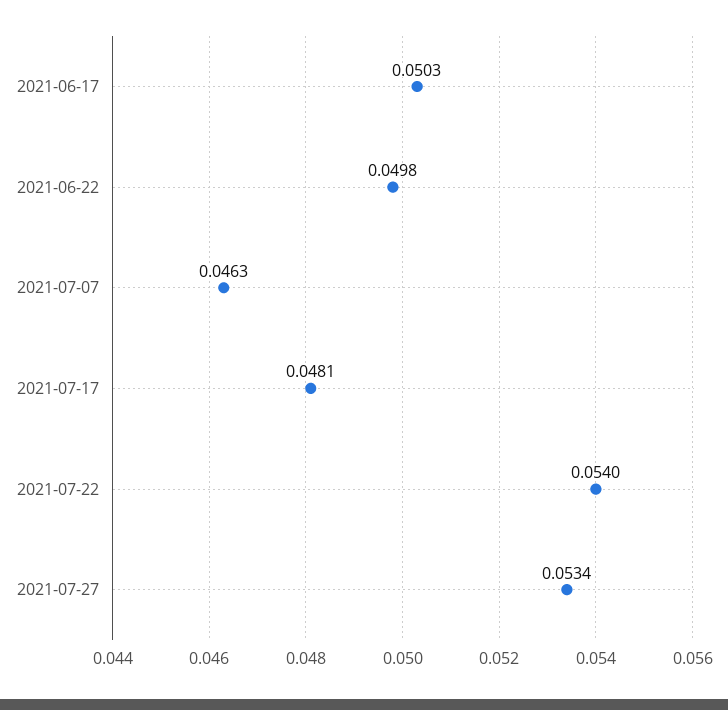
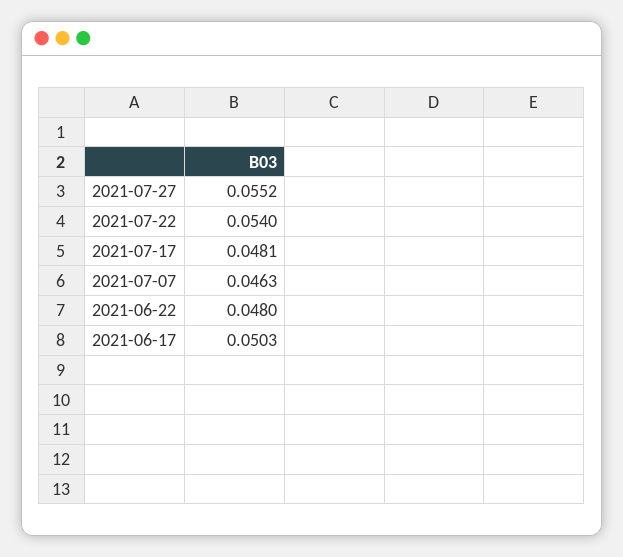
  {
    "2021-06-17": 0.0503,
-   "2021-06-22": 0.0498,
+   "2021-06-22": 0.048,
    "2021-07-07": 0.0463,
    "2021-07-17": 0.0481,
    "2021-07-22": 0.054,
-   "2021-07-27": 0.0534
+   "2021-07-27": 0.0552
  }

